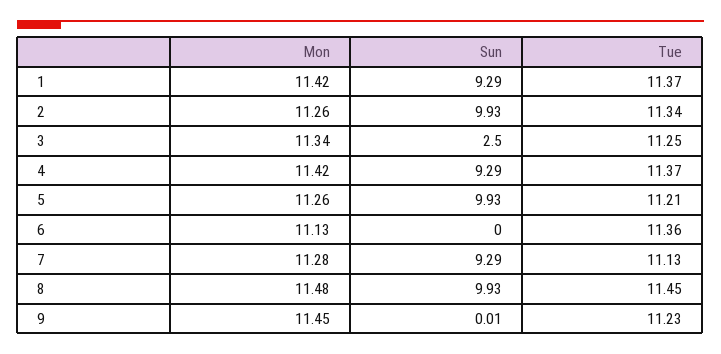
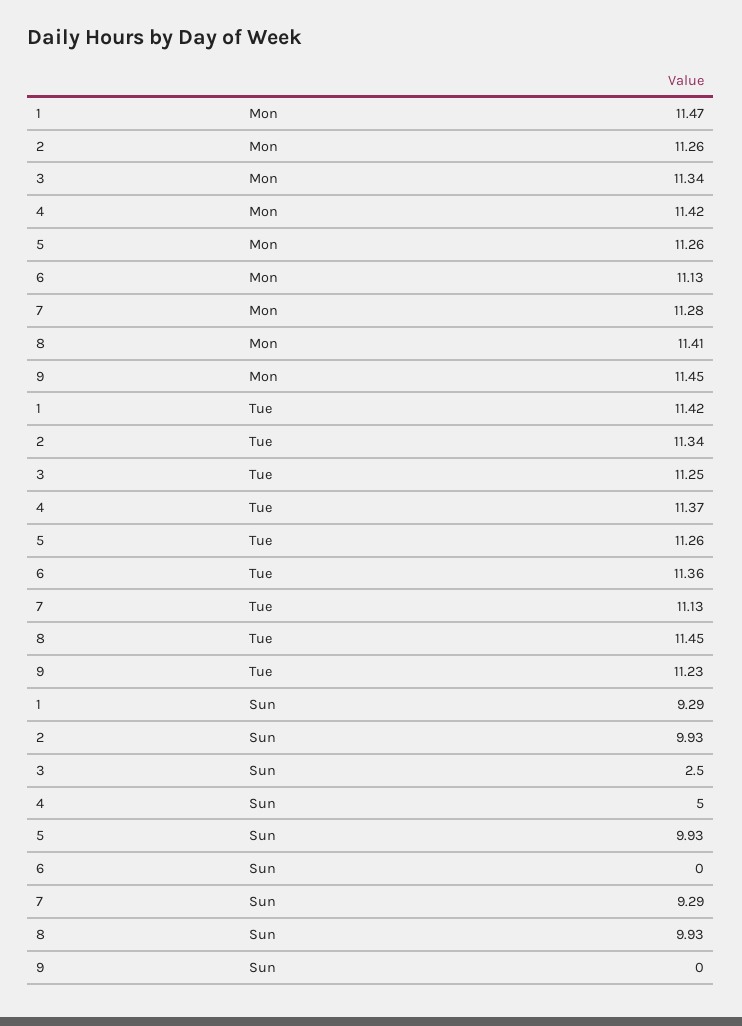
  {
    "Mon": {
-     "1": 11.42,
+     "1": 11.47,
      "2": 11.26,
      "3": 11.34,
      "4": 11.42,
      "5": 11.26,
      "6": 11.13,
      "7": 11.28,
-     "8": 11.48,
+     "8": 11.41,
      "9": 11.45
    },
    "Sun": {
      "1": 9.29,
      "2": 9.93,
      "3": 2.5,
-     "4": 9.29,
+     "4": 5,
      "5": 9.93,
      "6": 0,
      "7": 9.29,
      "8": 9.93,
-     "9": 0.01
+     "9": 0
    },
    "Tue": {
-     "1": 11.37,
+     "1": 11.42,
      "2": 11.34,
      "3": 11.25,
      "4": 11.37,
-     "5": 11.21,
+     "5": 11.26,
      "6": 11.36,
      "7": 11.13,
      "8": 11.45,
      "9": 11.23
    }
  }

